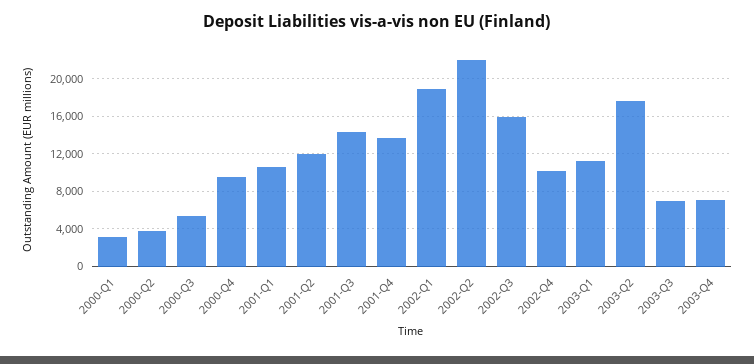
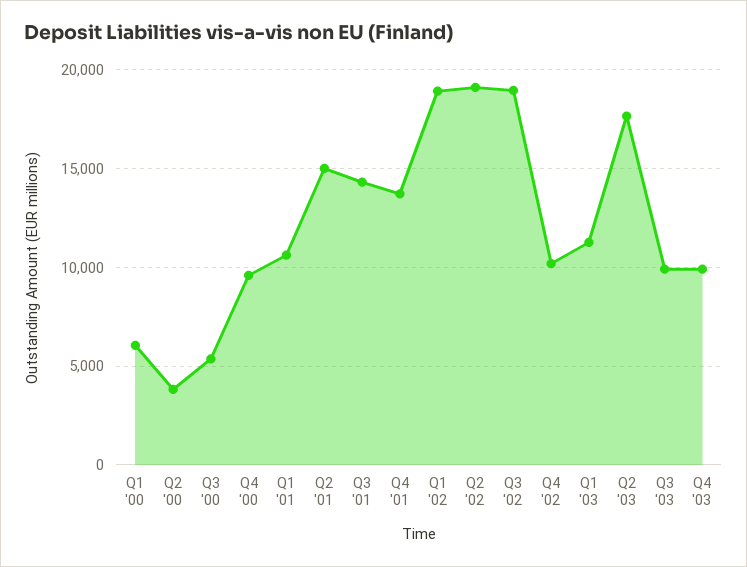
  {
-   "2000-Q1": 3000,
+   "2000-Q1": 6000,
    "2000-Q2": 4000,
    "2000-Q3": 5500,
    "2000-Q4": 9500,
    "2001-Q1": 10500,
-   "2001-Q2": 12000,
+   "2001-Q2": 15000,
    "2001-Q3": 14500,
    "2001-Q4": 13500,
    "2002-Q1": 19000,
-   "2002-Q2": 22000,
+   "2002-Q2": 19000,
-   "2002-Q3": 16000,
+   "2002-Q3": 19000,
    "2002-Q4": 10000,
    "2003-Q1": 11500,
    "2003-Q2": 17500,
-   "2003-Q3": 7000,
+   "2003-Q3": 10000,
-   "2003-Q4": 7000
+   "2003-Q4": 10000
  }

